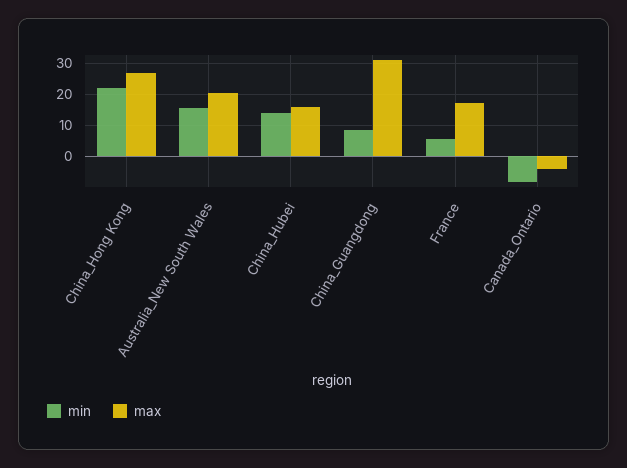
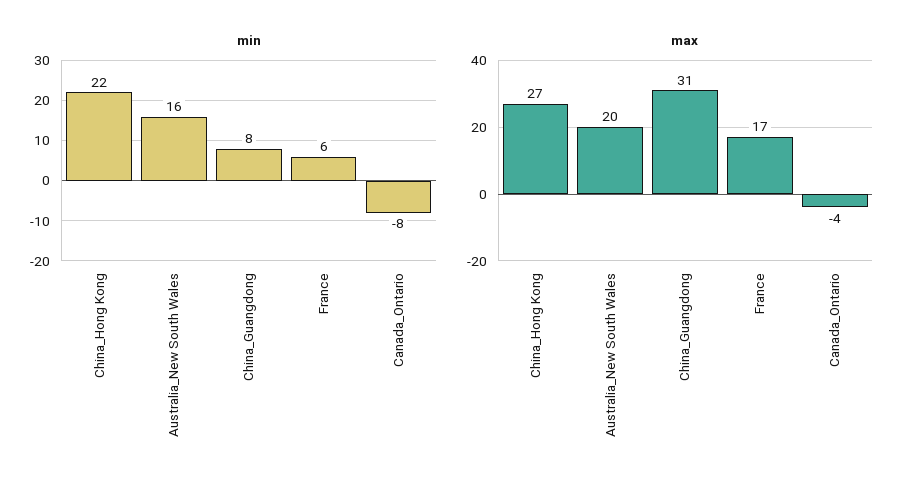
  {
    "min": {
      "China_Hong Kong": 22,
      "Australia_New South Wales": 16,
-     "China_Hubei": 14,
      "China_Guangdong": 8,
      "France": 6,
      "Canada_Ontario": -8
    },
    "max": {
      "China_Hong Kong": 27,
      "Australia_New South Wales": 20,
-     "China_Hubei": 16,
      "China_Guangdong": 31,
      "France": 17,
      "Canada_Ontario": -4
    }
  }

